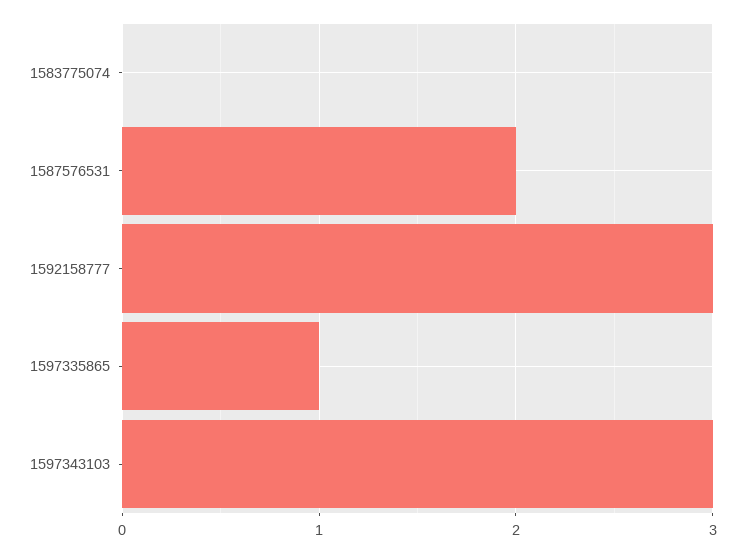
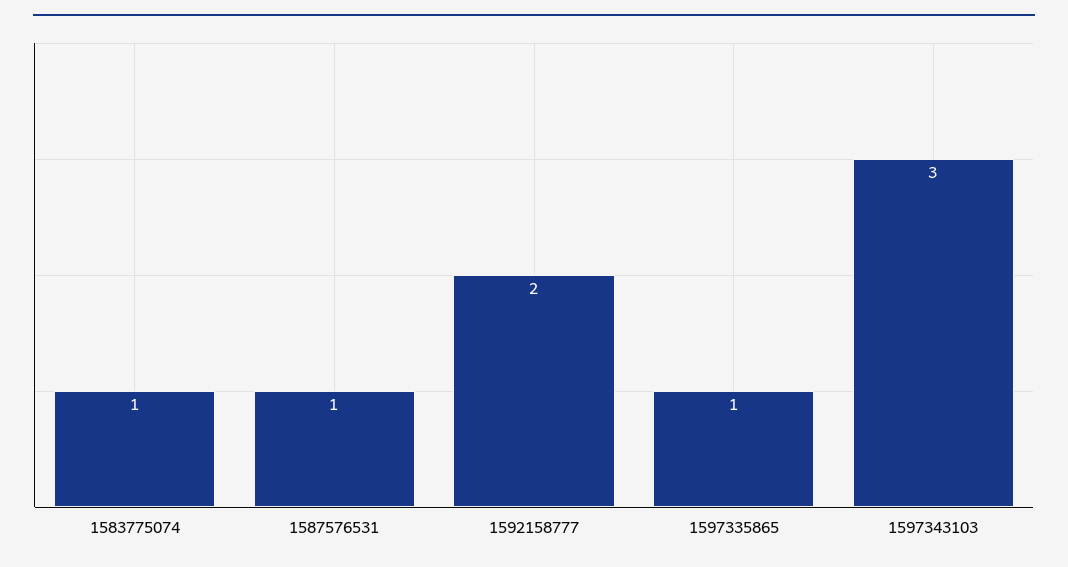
  {
-   "1583775074": 0,
+   "1583775074": 1,
-   "1587576531": 2,
+   "1587576531": 1,
-   "1592158777": 3,
+   "1592158777": 2,
    "1597335865": 1,
    "1597343103": 3
  }

